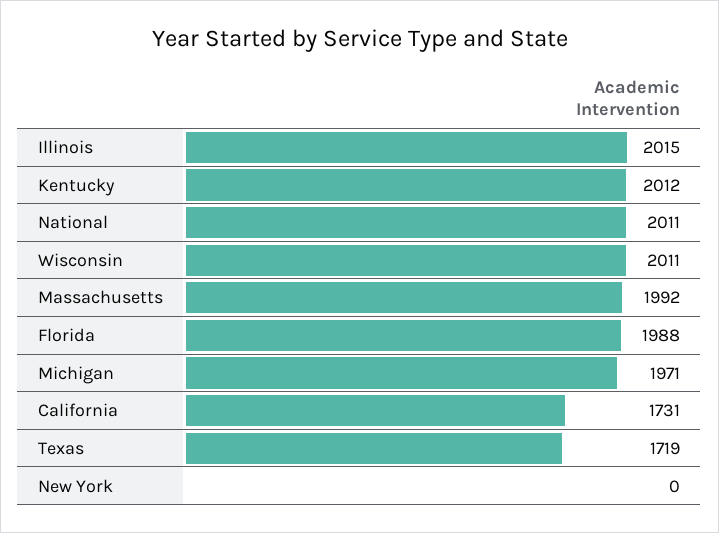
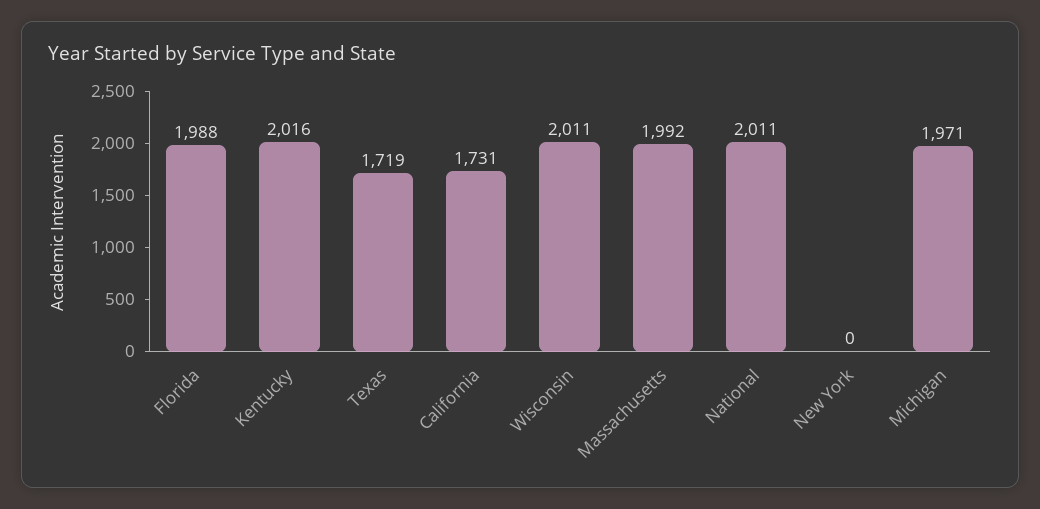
  {
-   "Illinois": 2015,
-   "Kentucky": 2012,
+   "Kentucky": 2016,
    "National": 2011,
    "Wisconsin": 2011,
    "Massachusetts": 1992,
    "Florida": 1988,
    "Michigan": 1971,
    "California": 1731,
    "Texas": 1719,
    "New York": 0
  }

